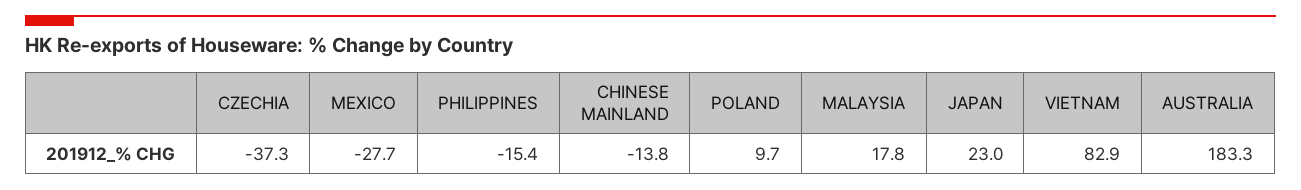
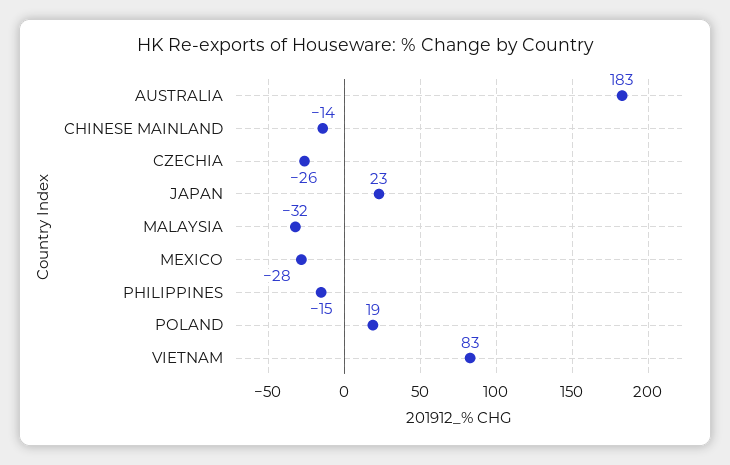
  {
-   "CZECHIA": -37.3,
+   "CZECHIA": -26,
    "MEXICO": -27.7,
    "PHILIPPINES": -15.4,
    "CHINESE MAINLAND": -13.8,
-   "POLAND": 9.7,
+   "POLAND": 19,
-   "MALAYSIA": 17.8,
+   "MALAYSIA": -32,
    "JAPAN": 23,
    "VIETNAM": 82.9,
    "AUSTRALIA": 183.3
  }

